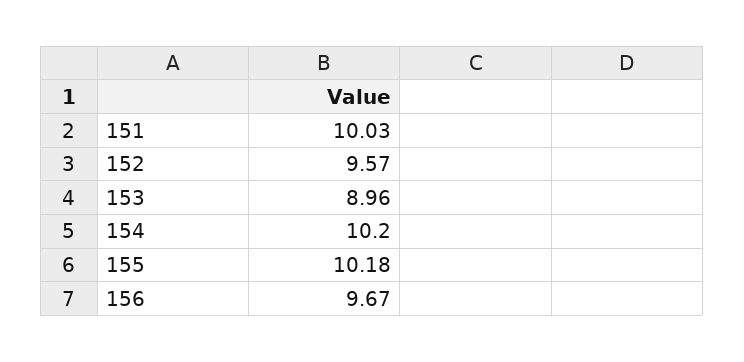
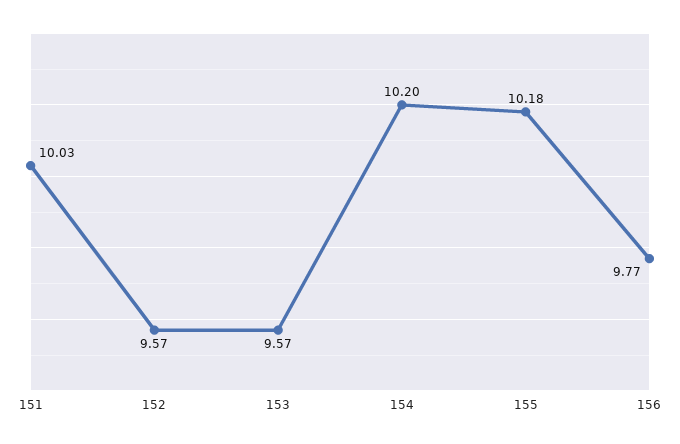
  {
    "151": 10.03,
    "152": 9.57,
-   "153": 8.96,
+   "153": 9.57,
    "154": 10.2,
    "155": 10.18,
-   "156": 9.67
+   "156": 9.77
  }

